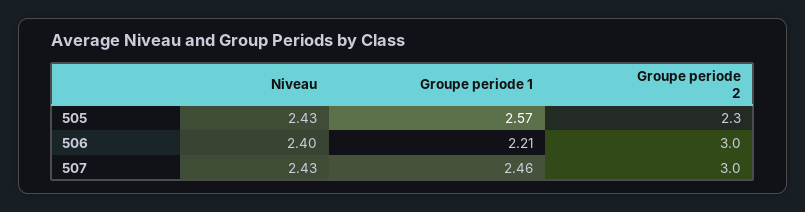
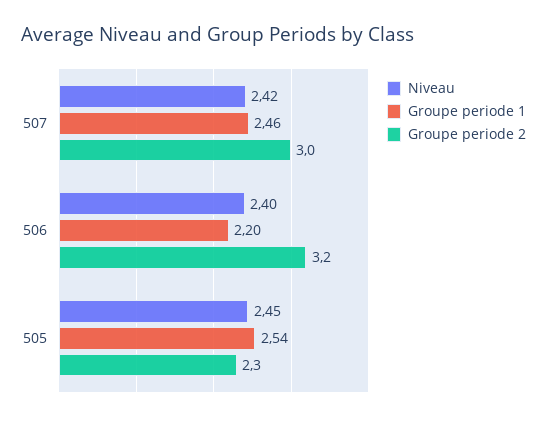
  {
    "Niveau": {
-     "505": 2.43,
+     "505": 2.45,
      "506": 2.4,
-     "507": 2.43
+     "507": 2.42
    },
    "Groupe periode 1": {
-     "505": 2.57,
+     "505": 2.54,
-     "506": 2.21,
+     "506": 2.2,
      "507": 2.46
    },
    "Groupe periode 2": {
      "505": 2.3,
-     "506": 3,
+     "506": 3.2,
      "507": 3
    }
  }

